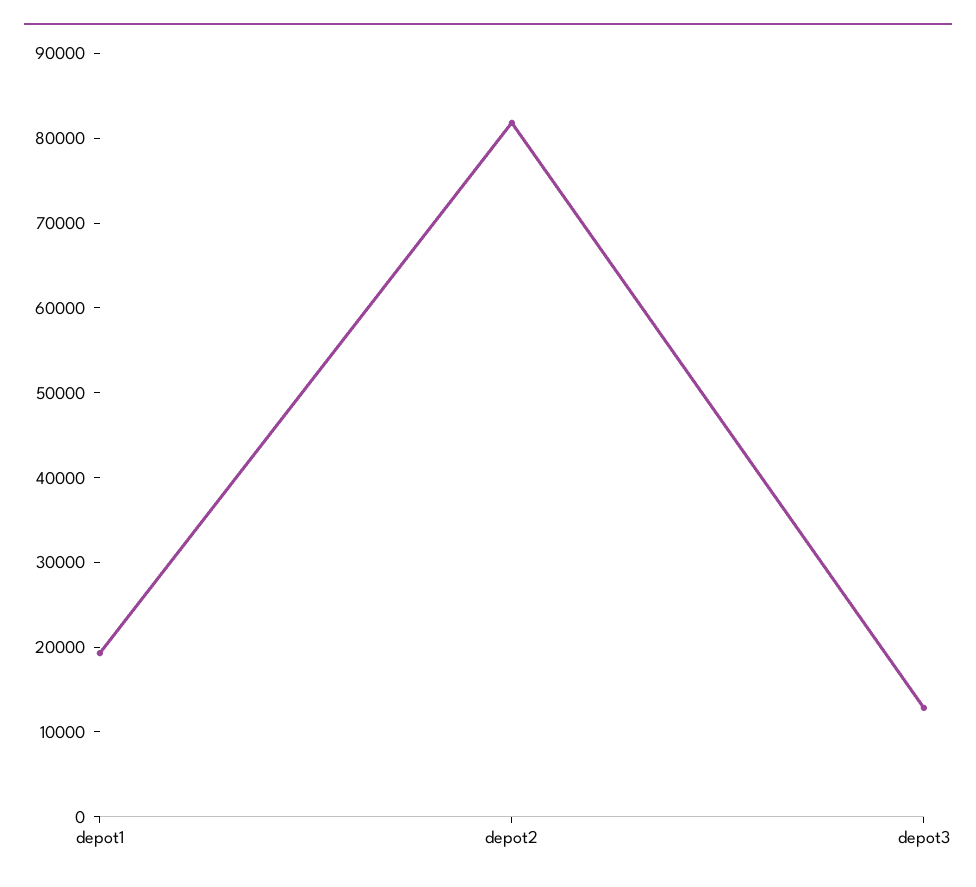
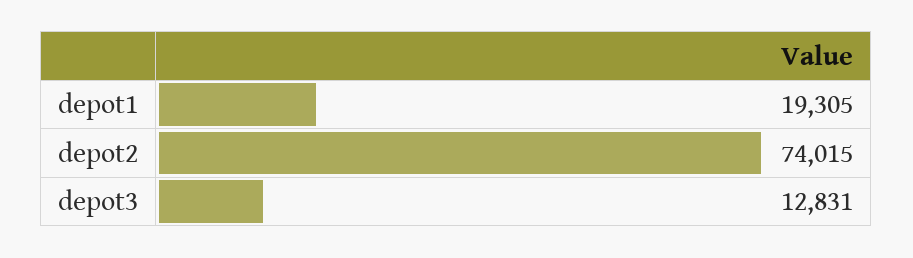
  {
    "depot1": 19305,
-   "depot2": 82000,
+   "depot2": 74015,
    "depot3": 12831
  }

